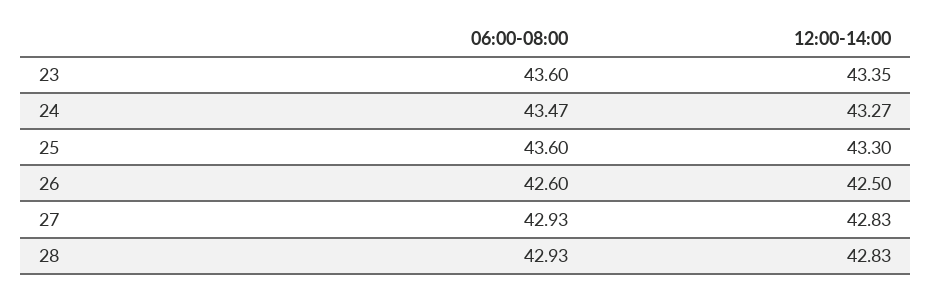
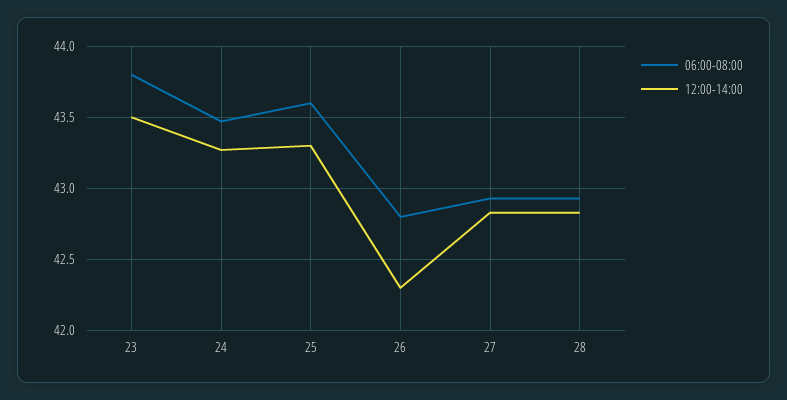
  {
    "06:00-08:00": {
-     "23": 43.6,
+     "23": 43.8,
      "24": 43.47,
      "25": 43.6,
-     "26": 42.6,
+     "26": 42.8,
      "27": 42.93,
      "28": 42.93
    },
    "12:00-14:00": {
-     "23": 43.35,
+     "23": 43.5,
      "24": 43.27,
      "25": 43.3,
-     "26": 42.5,
+     "26": 42.3,
      "27": 42.83,
      "28": 42.83
    }
  }

